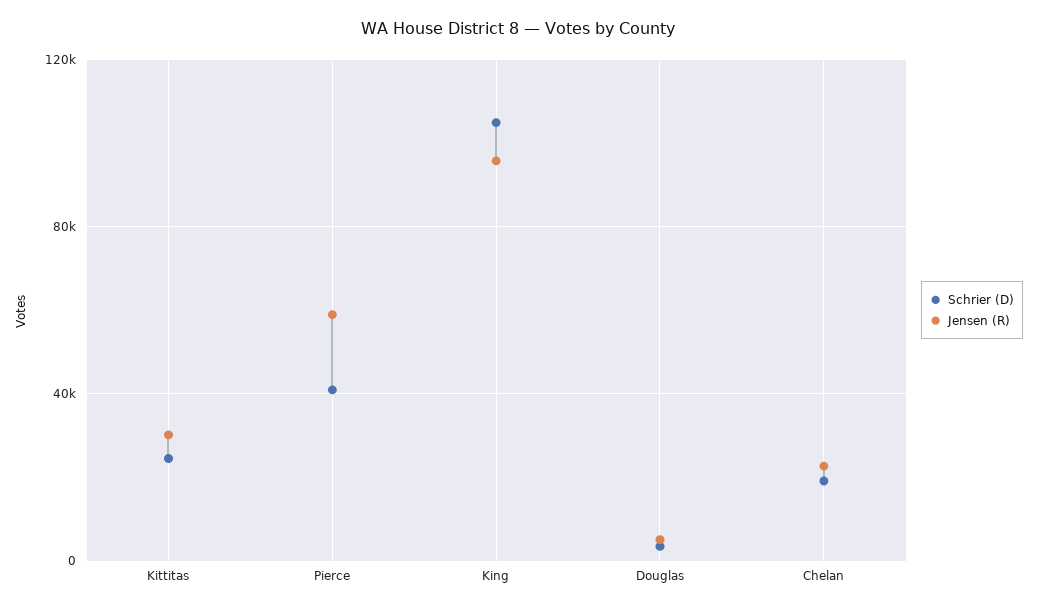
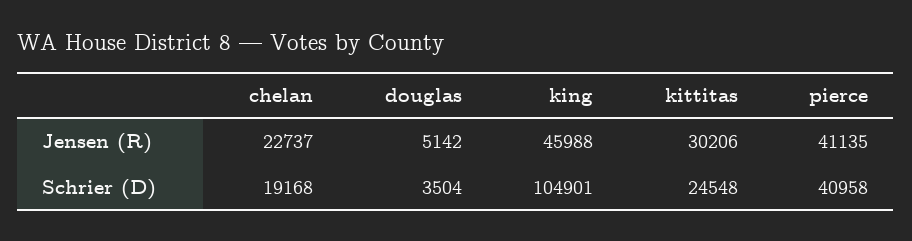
  {
    "Schrier (D)": {
      "Kittitas": 24548,
      "Pierce": 40958,
      "King": 104901,
      "Douglas": 3504,
      "Chelan": 19168
    },
    "Jensen (R)": {
      "Kittitas": 30206,
-     "Pierce": 60000,
+     "Pierce": 41135,
-     "King": 95000,
+     "King": 45988,
      "Douglas": 5142,
      "Chelan": 22737
    }
  }

